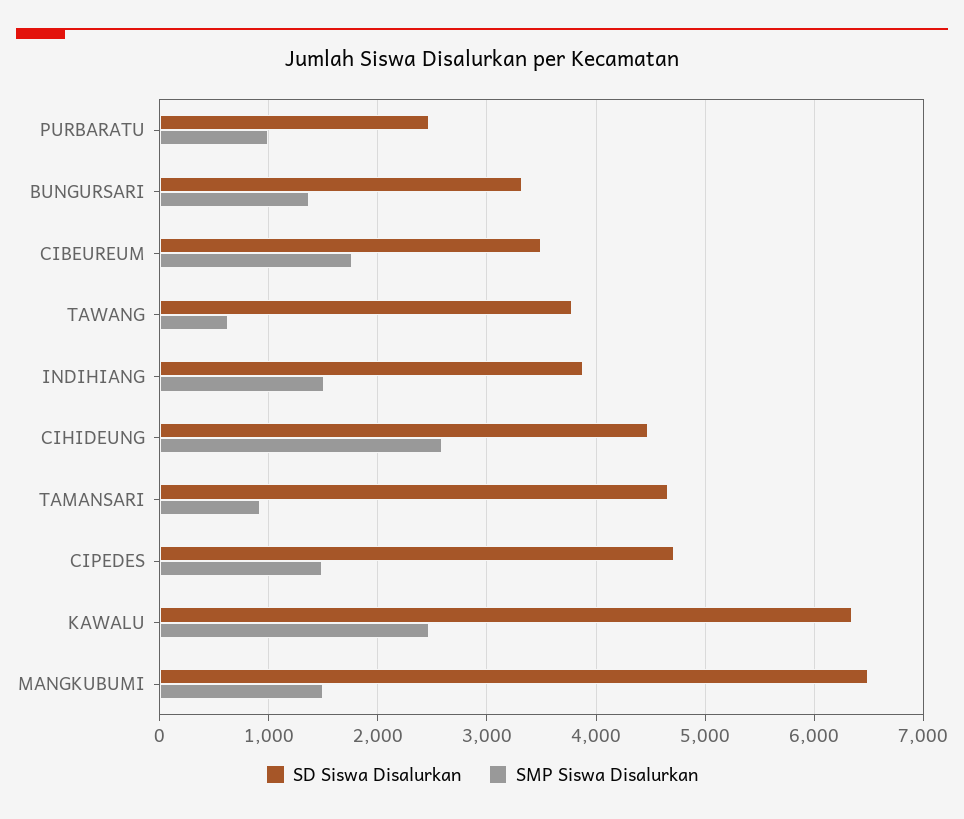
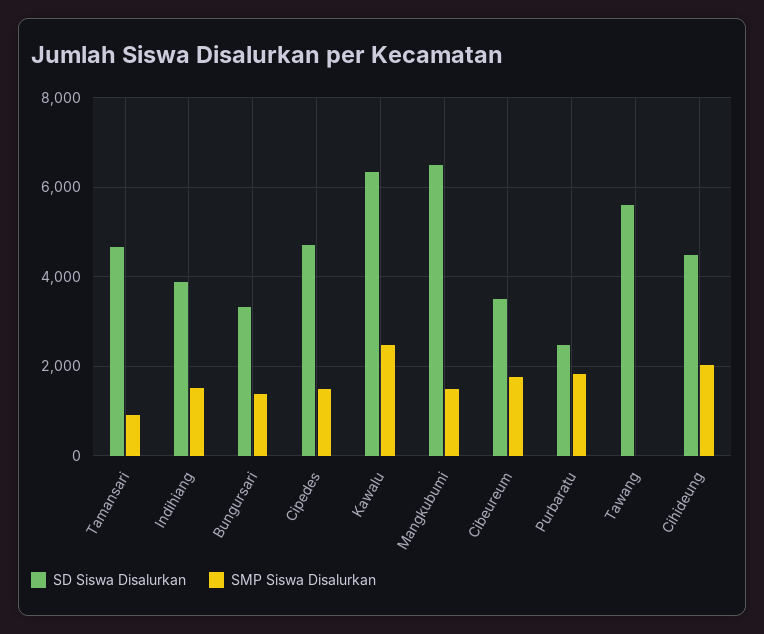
  {
    "SD Siswa Disalurkan": {
      "PURBARATU": 2500,
      "BUNGURSARI": 3300,
      "CIBEUREUM": 3500,
-     "TAWANG": 3800,
+     "TAWANG": 5600,
      "INDIHIANG": 3900,
      "CIHIDEUNG": 4500,
      "TAMANSARI": 4700,
      "CIPEDES": 4700,
      "KAWALU": 6300,
      "MANGKUBUMI": 6500
    },
    "SMP Siswa Disalurkan": {
-     "PURBARATU": 1000,
+     "PURBARATU": 1800,
      "BUNGURSARI": 1400,
      "CIBEUREUM": 1800,
-     "TAWANG": 600,
+     "TAWANG": 0,
      "INDIHIANG": 1500,
-     "CIHIDEUNG": 2600,
+     "CIHIDEUNG": 2000,
      "TAMANSARI": 900,
      "CIPEDES": 1500,
      "KAWALU": 2500,
      "MANGKUBUMI": 1500
    }
  }

